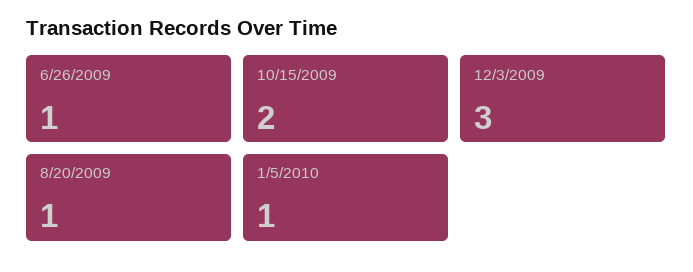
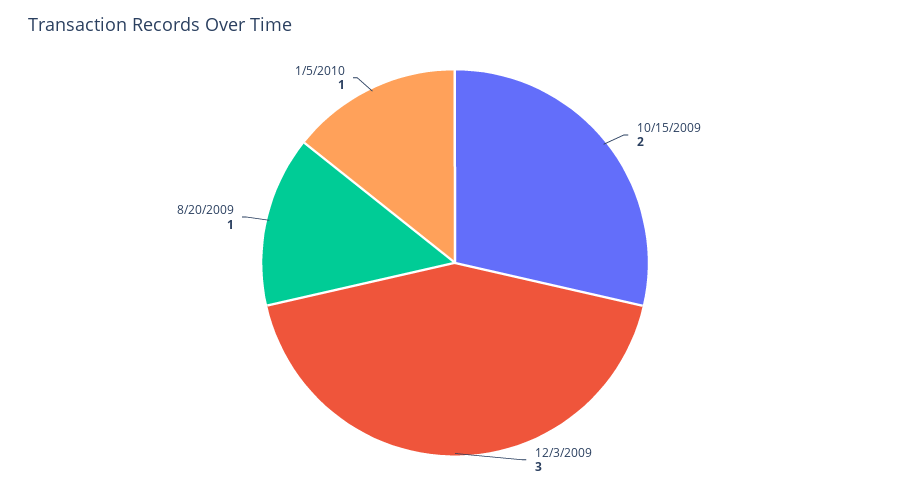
  {
-   "6/26/2009": 1,
    "10/15/2009": 2,
    "12/3/2009": 3,
    "8/20/2009": 1,
    "1/5/2010": 1
  }

